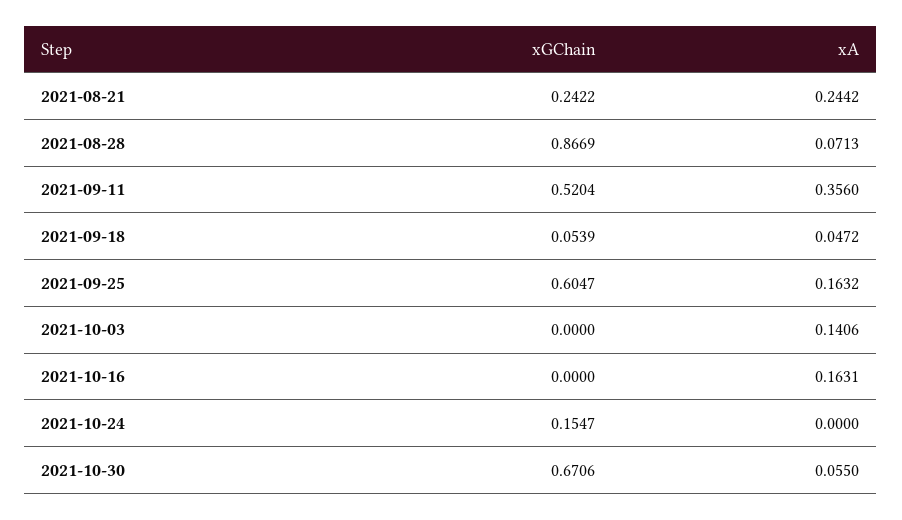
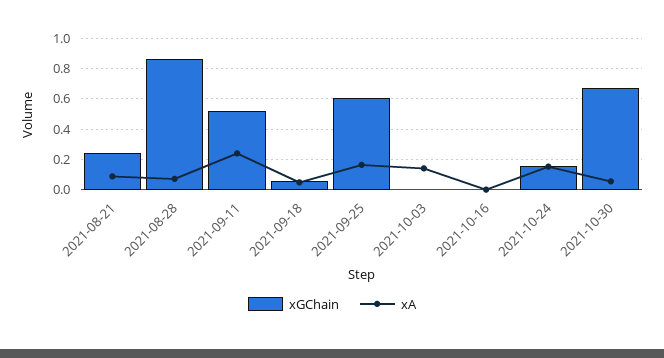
  {
    "xGChain": {
      "2021-08-21": 0.2422,
      "2021-08-28": 0.8669,
      "2021-09-11": 0.5204,
      "2021-09-18": 0.0539,
      "2021-09-25": 0.6047,
      "2021-10-03": 0,
      "2021-10-16": 0,
      "2021-10-24": 0.1547,
      "2021-10-30": 0.6706
    },
    "xA": {
-     "2021-08-21": 0.2442,
+     "2021-08-21": 0.1,
      "2021-08-28": 0.0713,
-     "2021-09-11": 0.356,
+     "2021-09-11": 0.25,
      "2021-09-18": 0.0472,
      "2021-09-25": 0.1632,
      "2021-10-03": 0.1406,
-     "2021-10-16": 0.1631,
+     "2021-10-16": 0,
-     "2021-10-24": 0,
+     "2021-10-24": 0.15,
      "2021-10-30": 0.055
    }
  }

